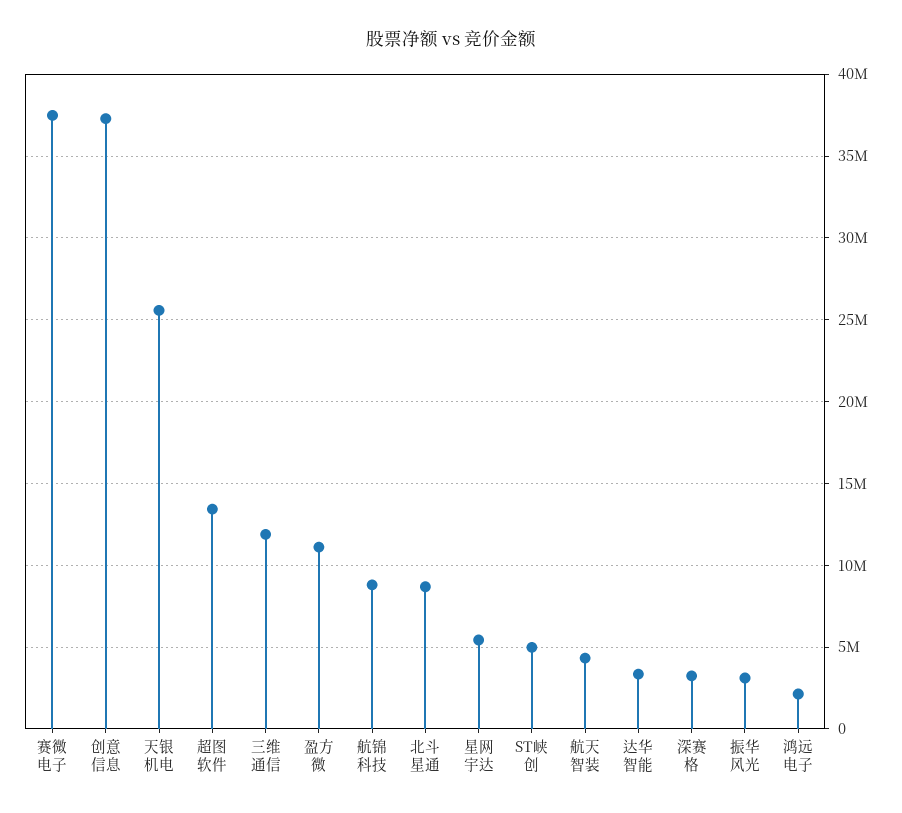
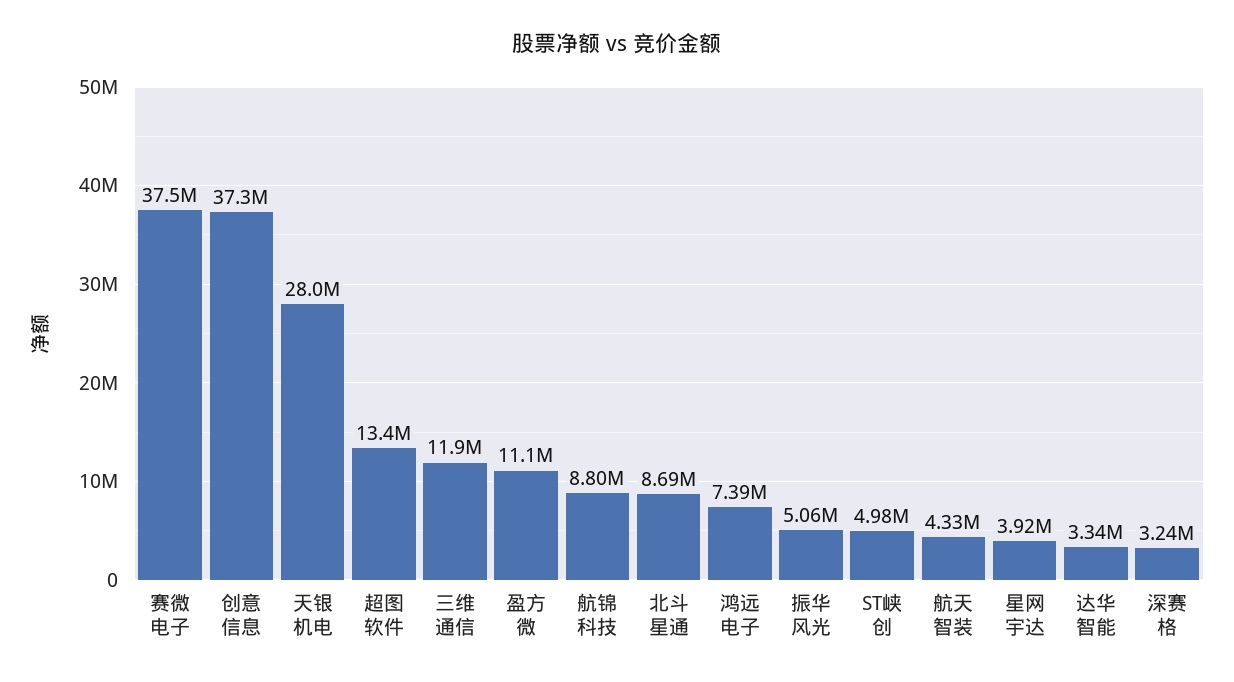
  {
    "赛微电子": 37500000,
    "创意信息": 37300000,
-   "天银机电": 25500000,
+   "天银机电": 28000000,
    "超图软件": 13400000,
    "三维通信": 11900000,
    "盈方微": 11100000,
    "航锦科技": 8800000,
    "北斗星通": 8690000,
-   "星网宇达": 5500000,
+   "星网宇达": 3920000,
    "ST峡创": 4980000,
    "航天智装": 4330000,
    "达华智能": 3340000,
    "深赛格": 3240000,
-   "振华风光": 3000000,
+   "振华风光": 5060000,
-   "鸿远电子": 2000000
+   "鸿远电子": 7390000
  }

